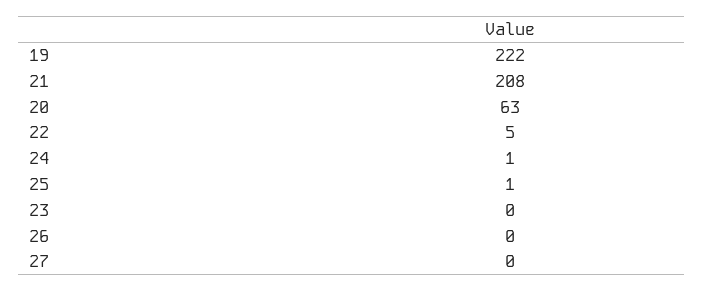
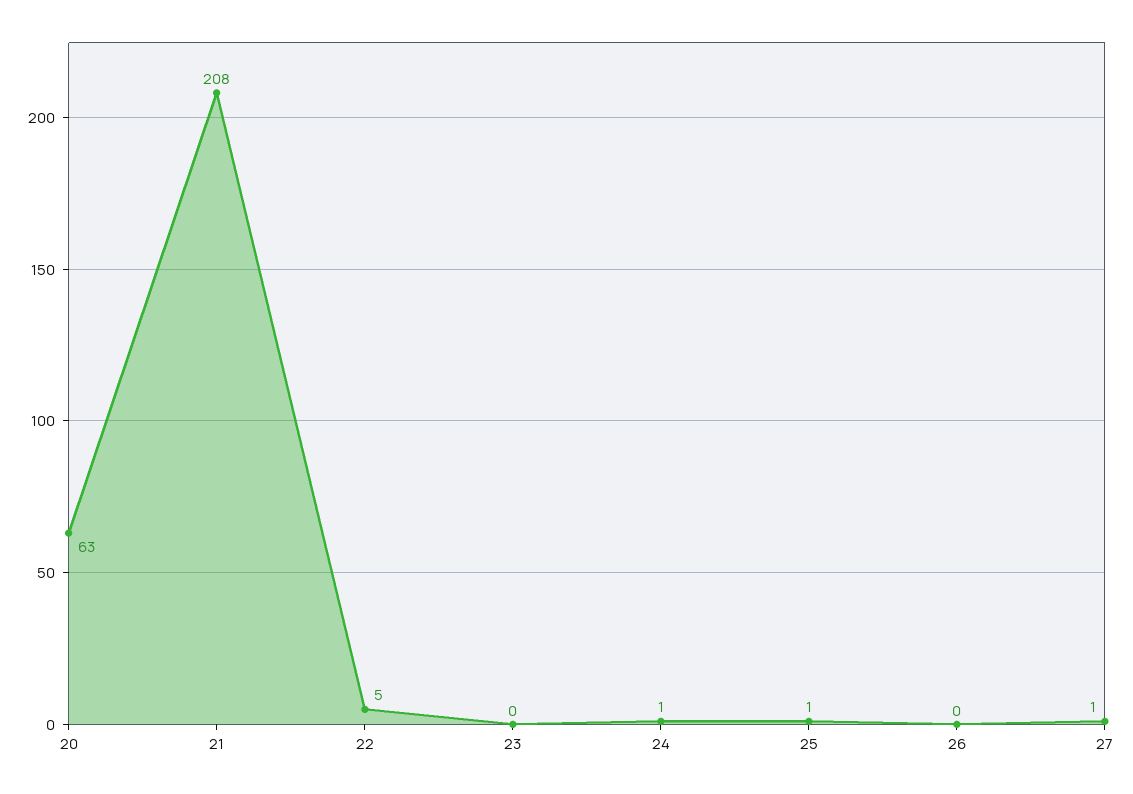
  {
-   "19": 222,
    "21": 208,
    "20": 63,
    "22": 5,
    "24": 1,
    "25": 1,
    "23": 0,
    "26": 0,
-   "27": 0
+   "27": 1
  }

